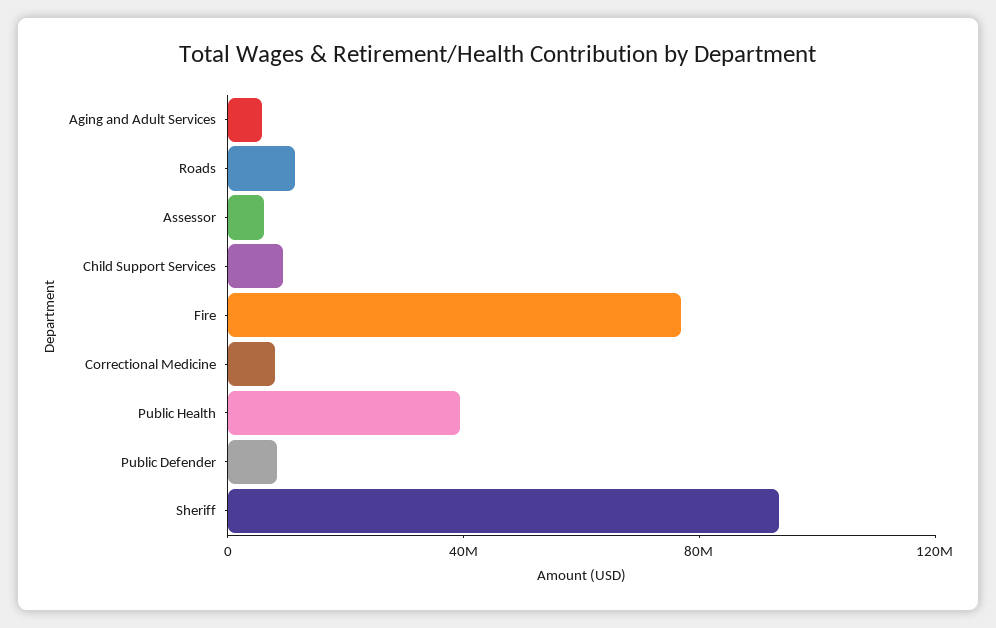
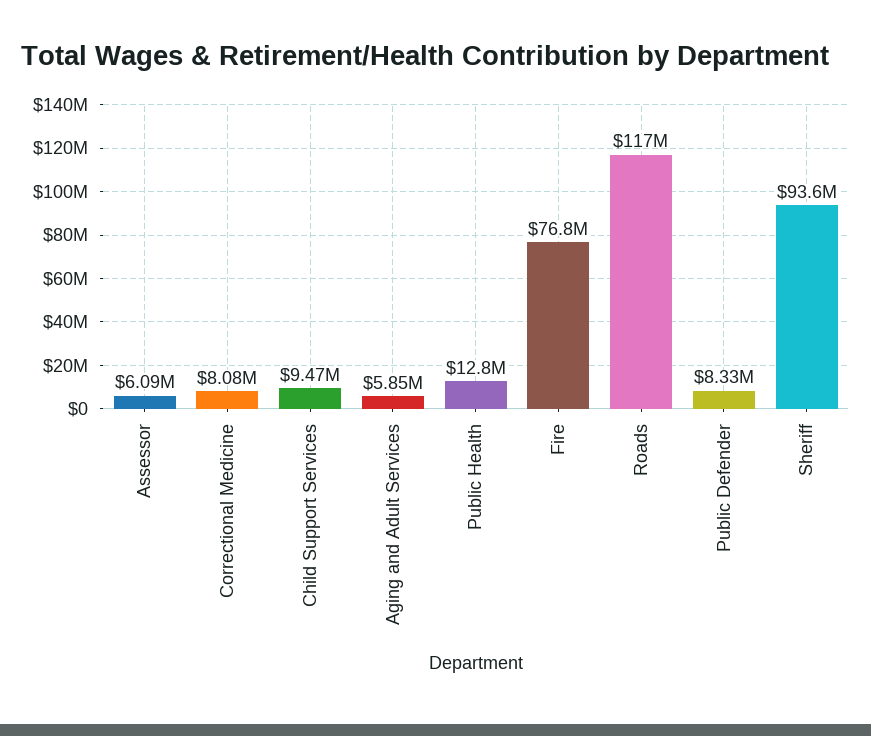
  {
    "Aging and Adult Services": 5850000,
-   "Roads": 10000000,
+   "Roads": 117000000,
    "Assessor": 6090000,
    "Child Support Services": 9470000,
    "Fire": 76800000,
    "Correctional Medicine": 8080000,
-   "Public Health": 40000000,
+   "Public Health": 12800000,
    "Public Defender": 8330000,
    "Sheriff": 93600000
  }

